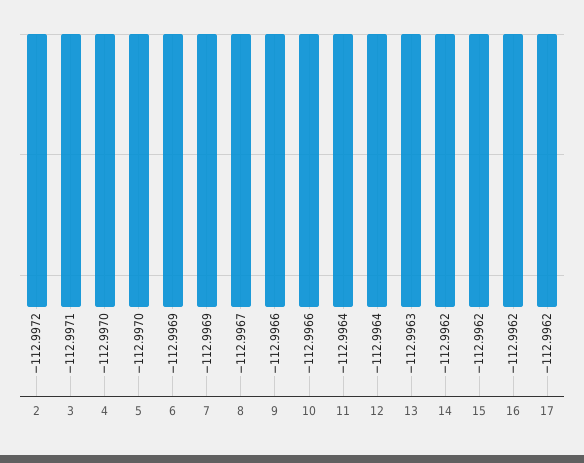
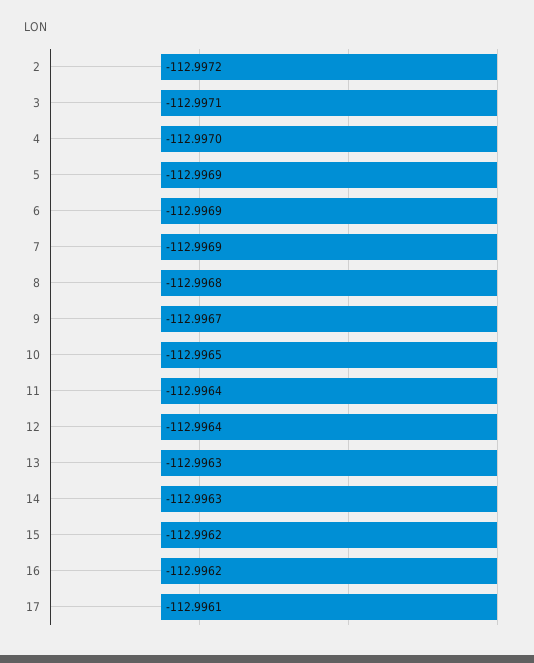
  {
    "2": -112.9972,
    "3": -112.9971,
    "4": -112.997,
-   "5": -112.997,
+   "5": -112.9969,
    "6": -112.9969,
    "7": -112.9969,
-   "8": -112.9967,
+   "8": -112.9968,
-   "9": -112.9966,
+   "9": -112.9967,
-   "10": -112.9966,
+   "10": -112.9965,
    "11": -112.9964,
    "12": -112.9964,
    "13": -112.9963,
-   "14": -112.9962,
+   "14": -112.9963,
    "15": -112.9962,
    "16": -112.9962,
-   "17": -112.9962
+   "17": -112.9961
  }

